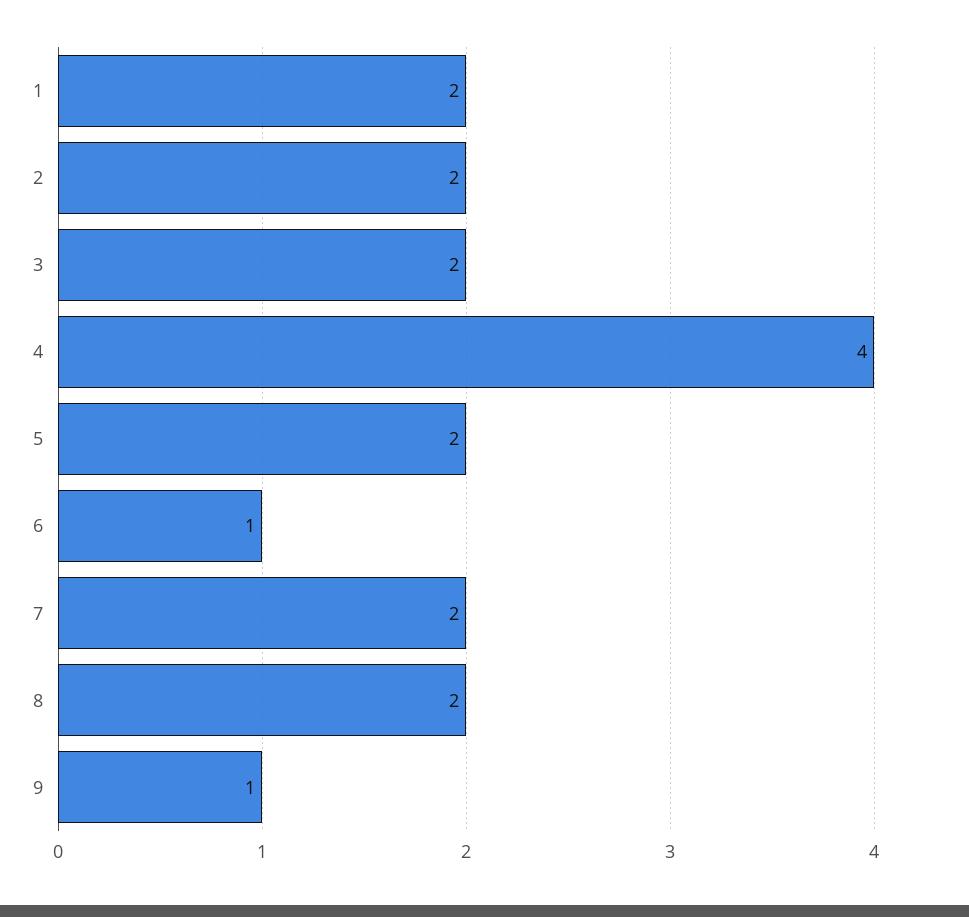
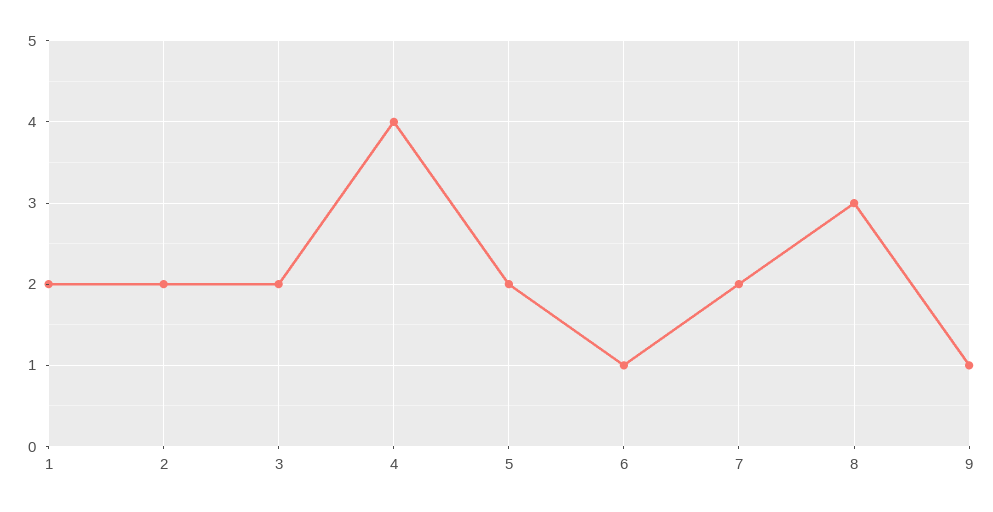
  {
    "1": 2,
    "2": 2,
    "3": 2,
    "4": 4,
    "5": 2,
    "6": 1,
    "7": 2,
-   "8": 2,
+   "8": 3,
    "9": 1
  }

